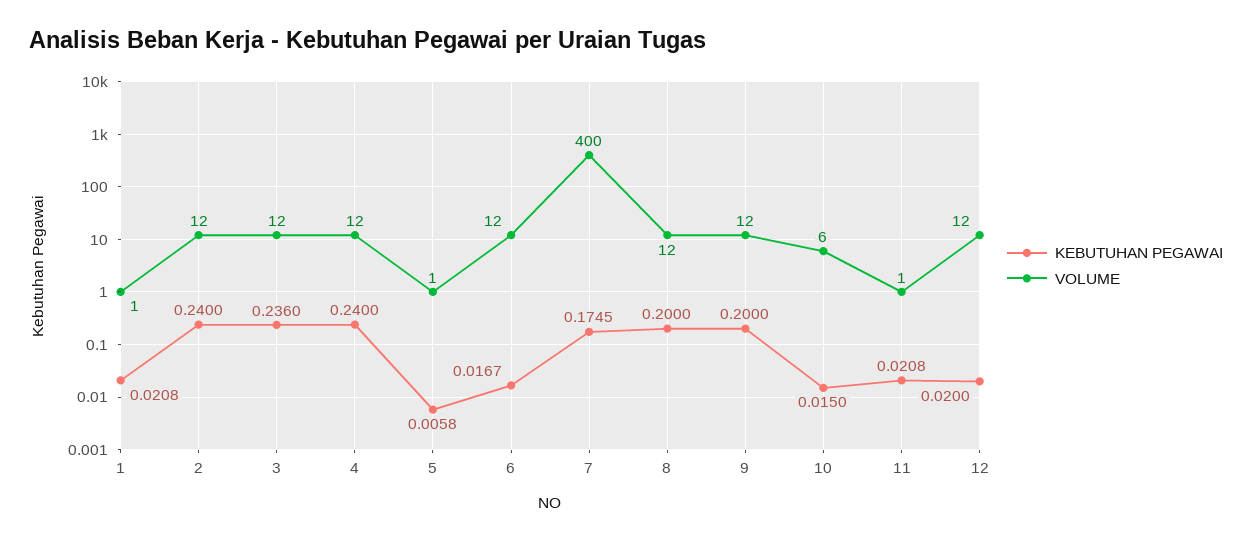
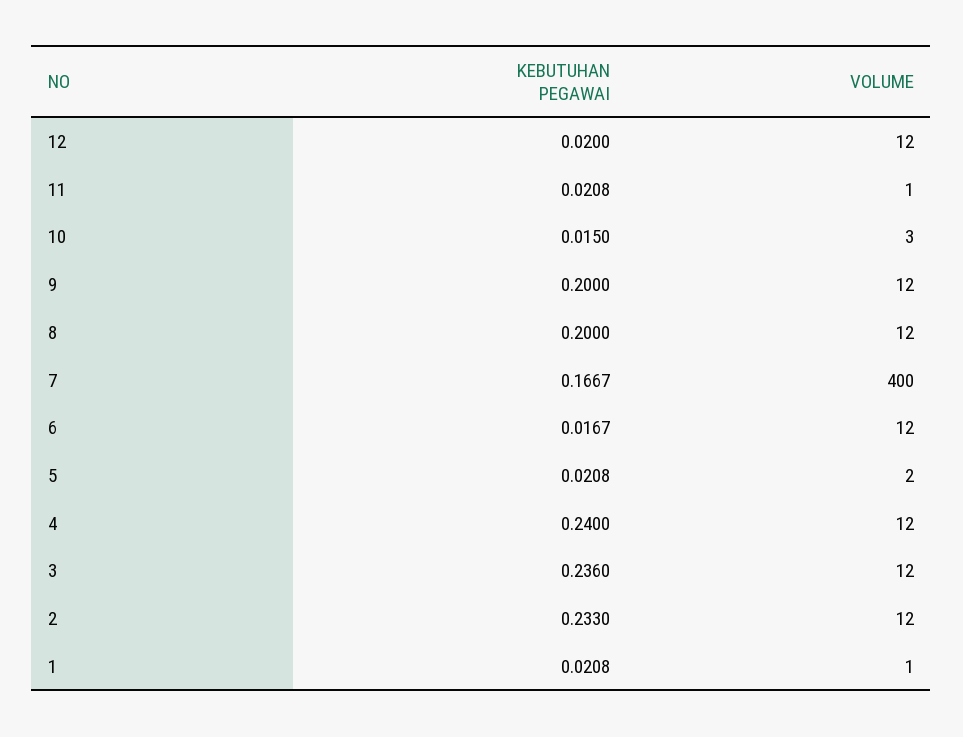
  {
    "KEBUTUHAN PEGAWAI": {
      "1": 0.0208,
-     "2": 0.24,
+     "2": 0.233,
      "3": 0.236,
      "4": 0.24,
-     "5": 0.0058,
+     "5": 0.0208,
      "6": 0.0167,
-     "7": 0.1745,
+     "7": 0.1667,
      "8": 0.2,
      "9": 0.2,
      "10": 0.015,
      "11": 0.0208,
      "12": 0.02
    },
    "VOLUME": {
      "1": 1,
      "2": 12,
      "3": 12,
      "4": 12,
-     "5": 1,
+     "5": 2,
      "6": 12,
      "7": 400,
      "8": 12,
      "9": 12,
-     "10": 6,
+     "10": 3,
      "11": 1,
      "12": 12
    }
  }

